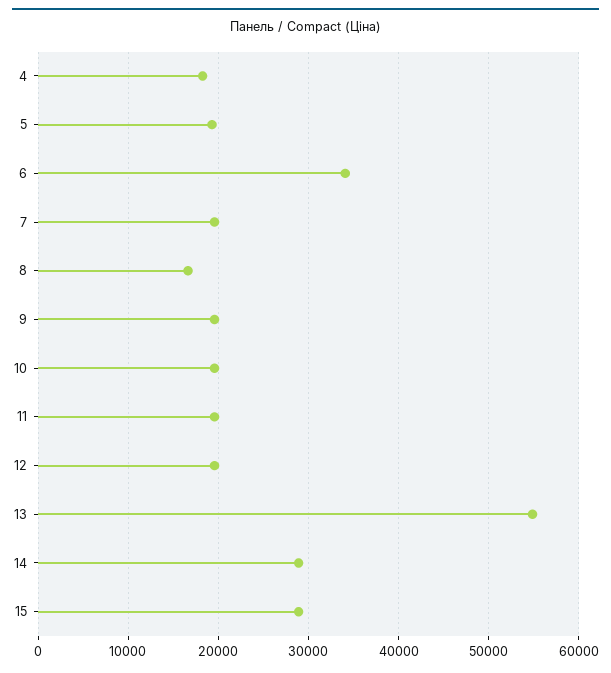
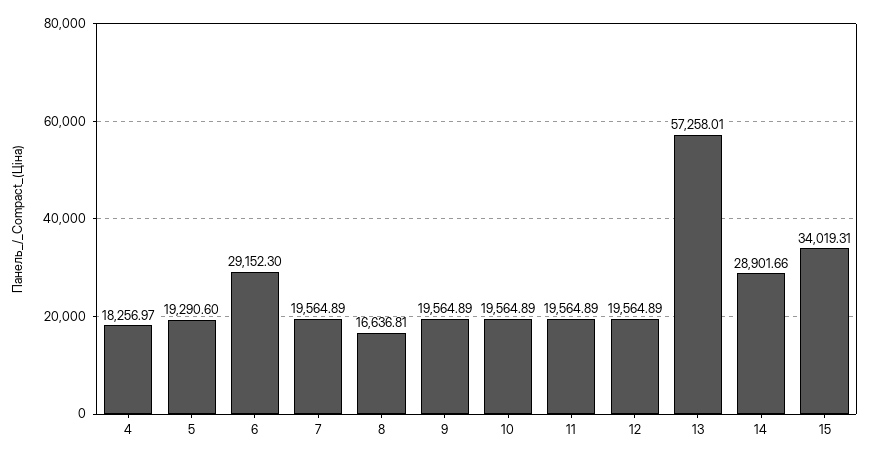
  {
    "4": 18256.97,
    "5": 19290.6,
-   "6": 34000,
+   "6": 29152.3,
    "7": 19564.89,
    "8": 16636.81,
    "9": 19564.89,
    "10": 19564.89,
    "11": 19564.89,
    "12": 19564.89,
-   "13": 55000,
+   "13": 57258.01,
    "14": 28901.66,
-   "15": 29000
+   "15": 34019.31
  }

